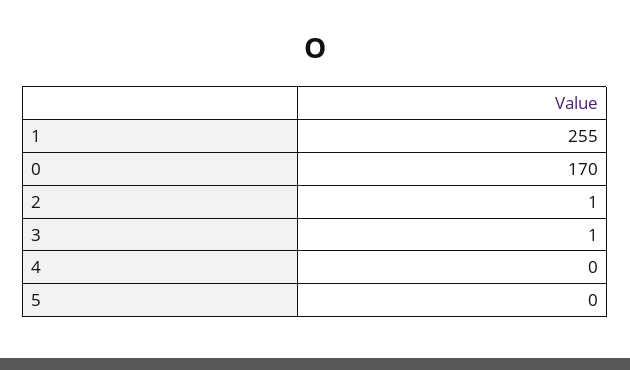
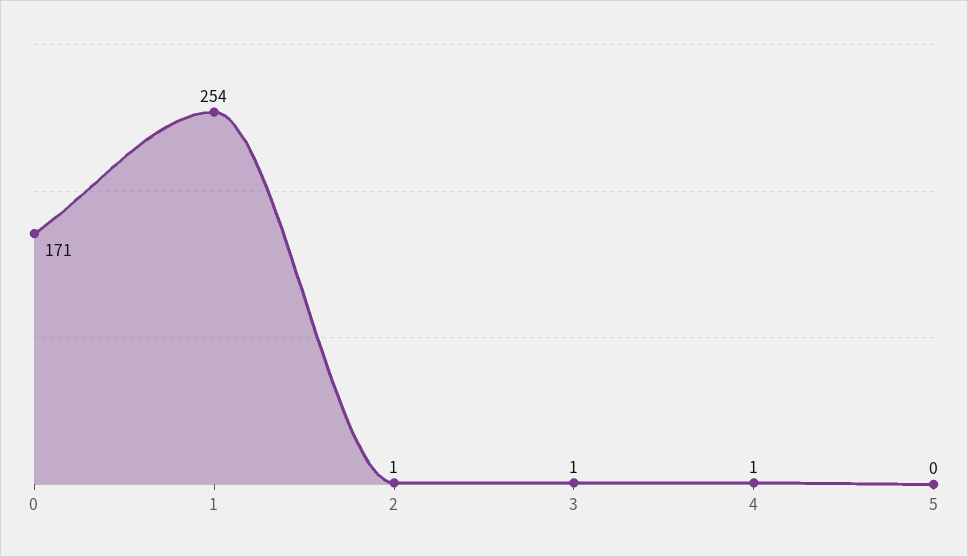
  {
-   "1": 255,
+   "1": 254,
-   "0": 170,
+   "0": 171,
    "2": 1,
    "3": 1,
-   "4": 0,
+   "4": 1,
    "5": 0
  }

